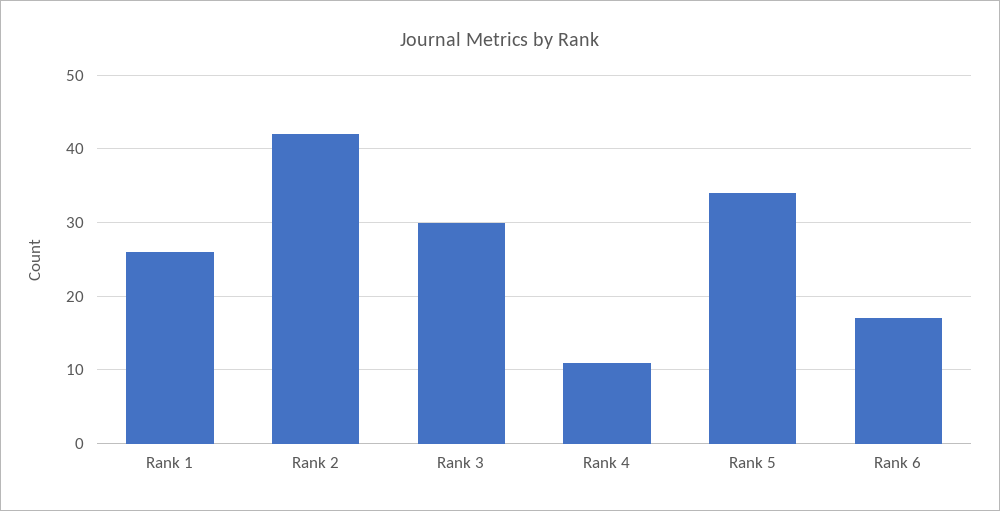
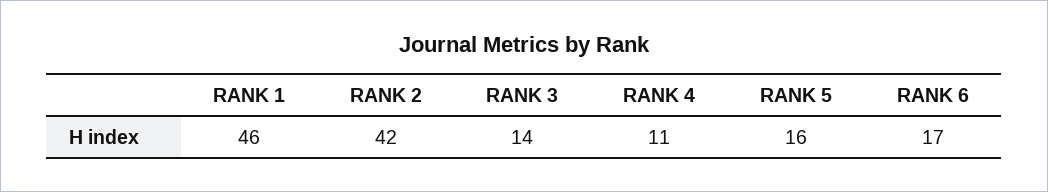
  {
-   "Rank 1": 26,
+   "Rank 1": 46,
    "Rank 2": 42,
-   "Rank 3": 30,
+   "Rank 3": 14,
    "Rank 4": 11,
-   "Rank 5": 34,
+   "Rank 5": 16,
    "Rank 6": 17
  }

